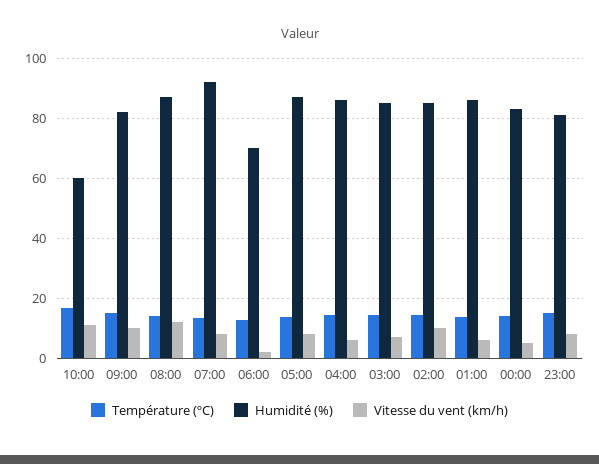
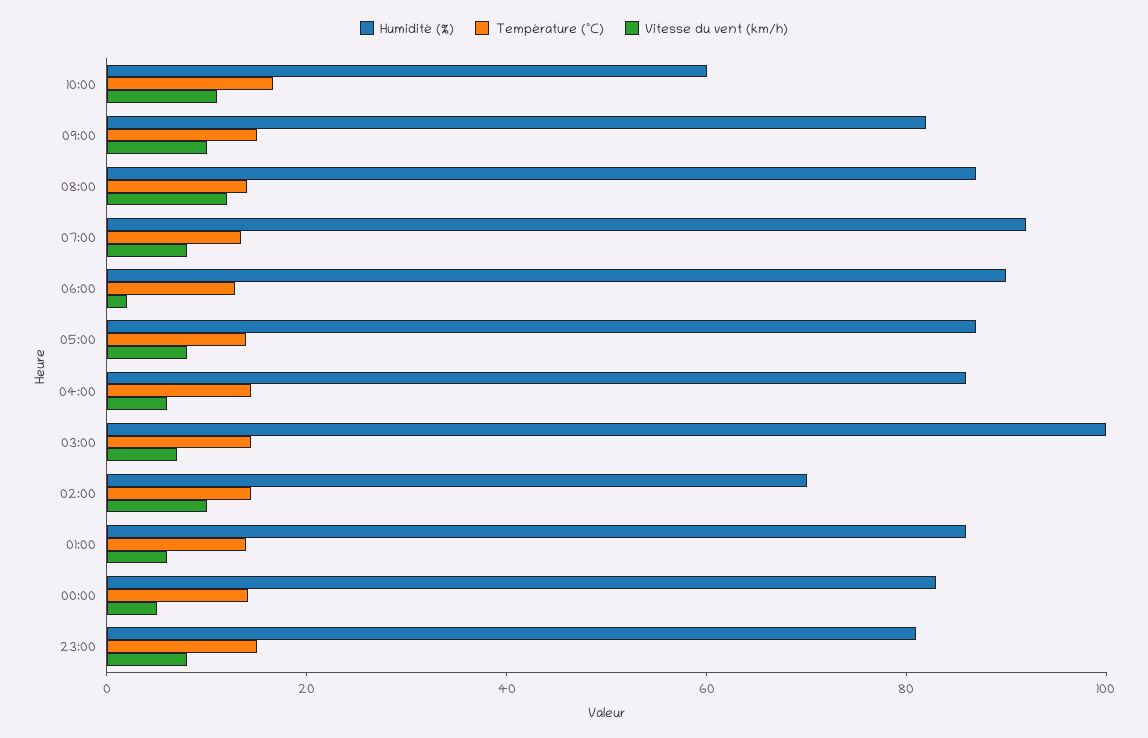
  {
    "Température (ºC)": {
      "10:00": 17.5,
      "09:00": 15,
      "08:00": 15,
      "07:00": 12.5,
      "06:00": 12.5,
      "05:00": 15,
      "04:00": 15,
      "03:00": 15,
      "02:00": 15,
      "01:00": 15,
      "00:00": 15,
      "23:00": 15
    },
    "Humidité (%)": {
      "10:00": 60,
      "09:00": 82.5,
      "08:00": 87.5,
      "07:00": 92.5,
-     "06:00": 70,
+     "06:00": 90,
      "05:00": 87.5,
      "04:00": 85,
-     "03:00": 85,
+     "03:00": 100,
-     "02:00": 85,
+     "02:00": 70,
      "01:00": 85,
      "00:00": 82.5,
      "23:00": 80
    },
    "Vitesse du vent (km/h)": {
      "10:00": 10,
      "09:00": 10,
      "08:00": 12.5,
      "07:00": 7.5,
      "06:00": 2.5,
      "05:00": 7.5,
      "04:00": 5,
      "03:00": 7.5,
      "02:00": 10,
      "01:00": 5,
      "00:00": 5,
      "23:00": 7.5
    }
  }

